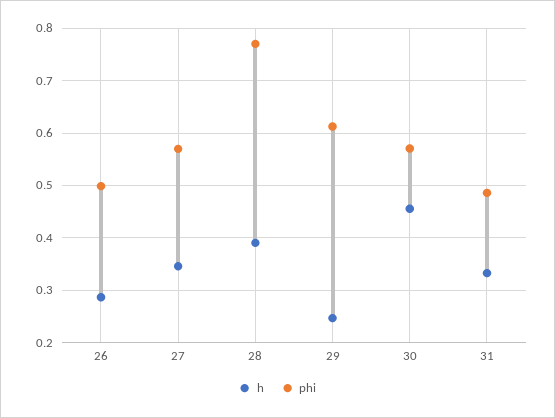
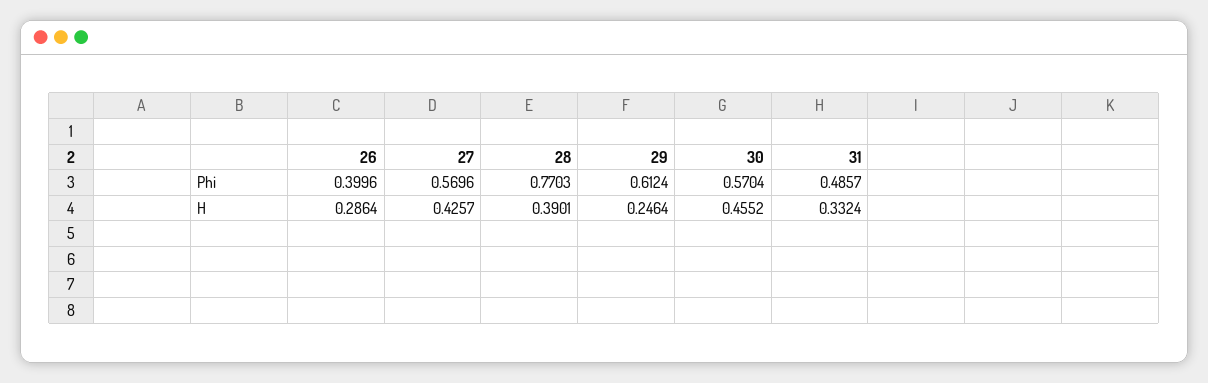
  {
    "h": {
      "26": 0.2864,
-     "27": 0.34,
+     "27": 0.4257,
      "28": 0.3901,
      "29": 0.2464,
      "30": 0.4552,
      "31": 0.3324
    },
    "phi": {
-     "26": 0.5,
+     "26": 0.3996,
      "27": 0.5696,
      "28": 0.7703,
      "29": 0.6124,
      "30": 0.5704,
      "31": 0.4857
    }
  }

